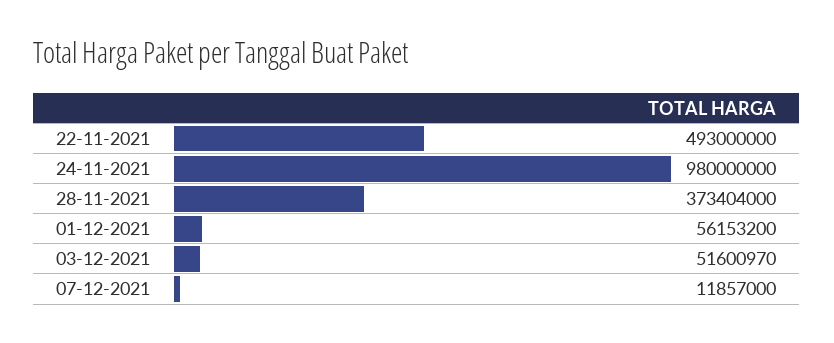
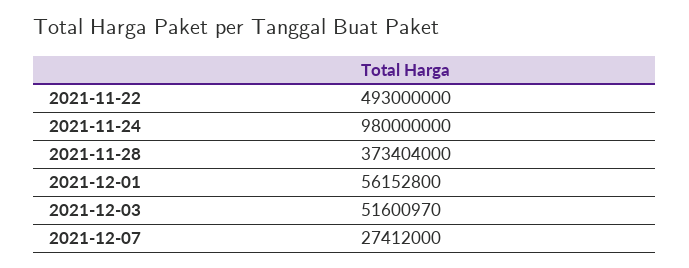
  {
    "22-11-2021": 493000000,
    "24-11-2021": 980000000,
    "28-11-2021": 373404000,
-   "01-12-2021": 56153200,
+   "01-12-2021": 56152800,
    "03-12-2021": 51600970,
-   "07-12-2021": 11857000
+   "07-12-2021": 27412000
  }

